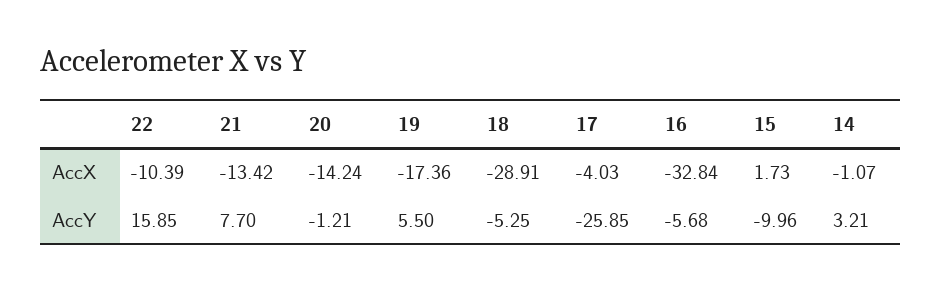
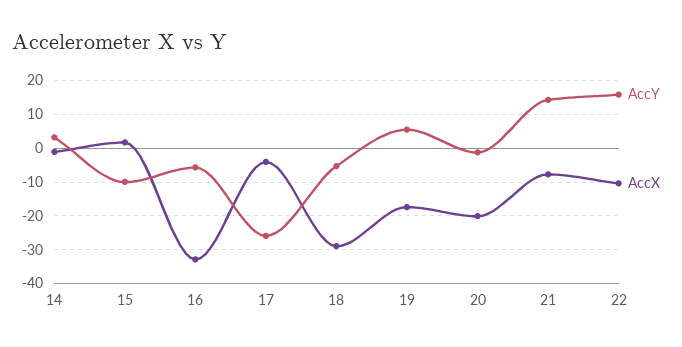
  {
    "AccX": {
      "22": -10.39,
-     "21": -13.42,
+     "21": -8,
-     "20": -14.24,
+     "20": -20,
      "19": -17.36,
      "18": -28.91,
      "17": -4.03,
      "16": -32.84,
      "15": 1.73,
      "14": -1.07
    },
    "AccY": {
      "22": 15.85,
-     "21": 7.7,
+     "21": 14,
      "20": -1.21,
      "19": 5.5,
      "18": -5.25,
      "17": -25.85,
      "16": -5.68,
      "15": -9.96,
      "14": 3.21
    }
  }

